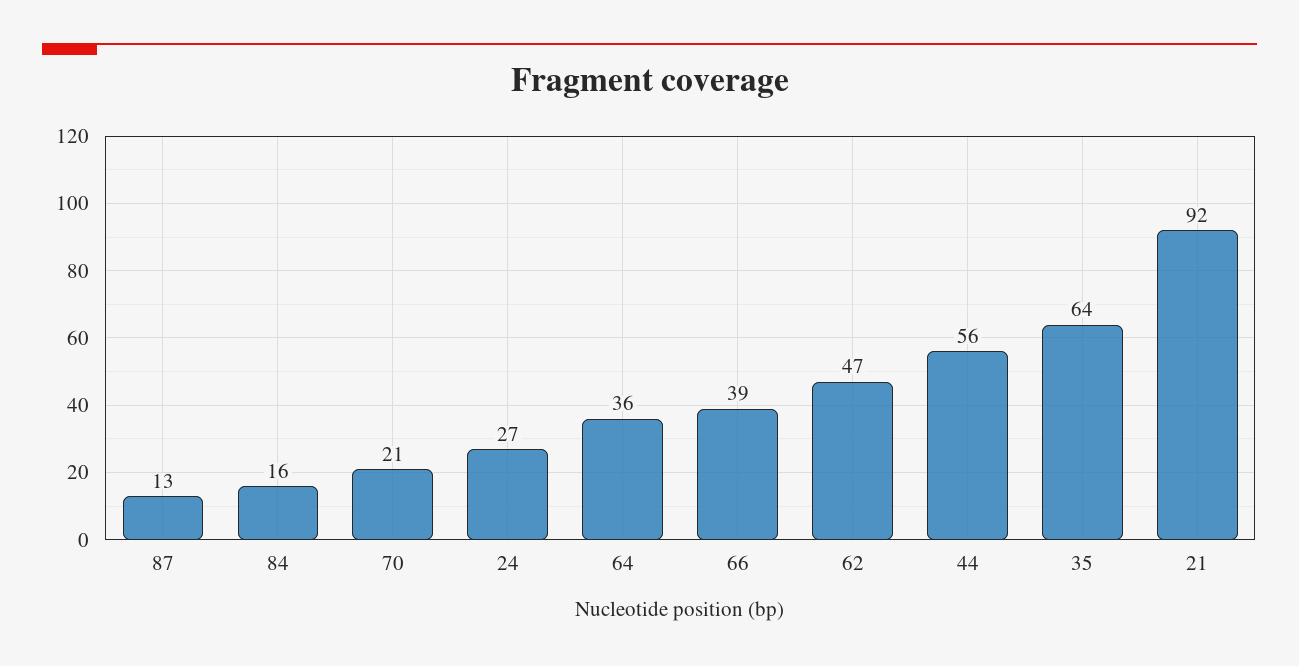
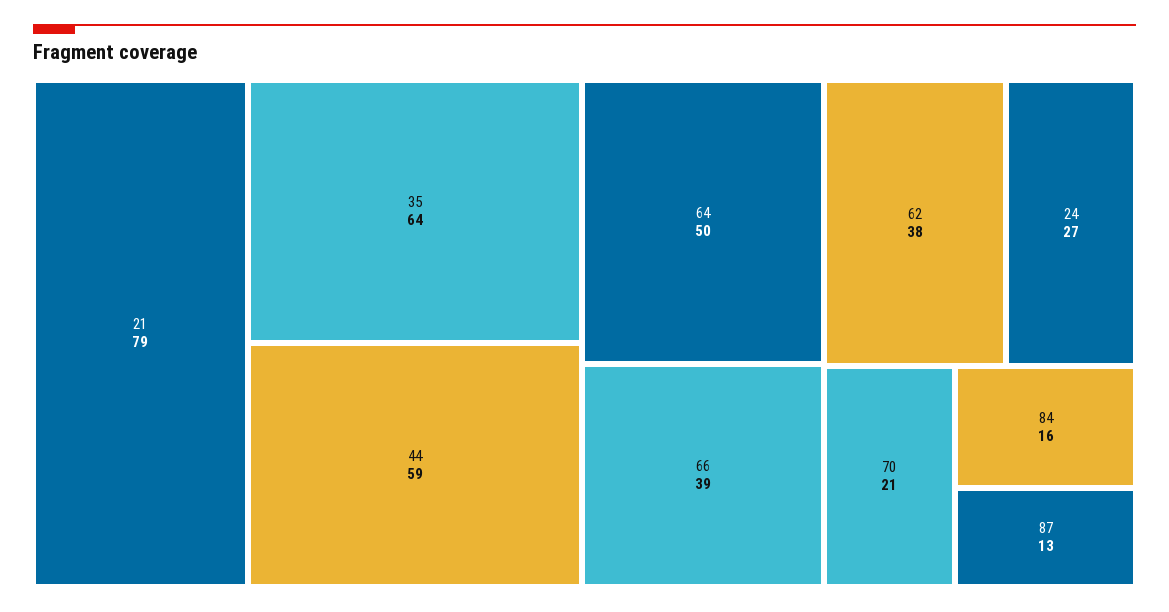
  {
    "87": 13,
    "84": 16,
    "70": 21,
    "24": 27,
-   "64": 36,
+   "64": 50,
    "66": 39,
-   "62": 47,
+   "62": 38,
-   "44": 56,
+   "44": 59,
    "35": 64,
-   "21": 92
+   "21": 79
  }

